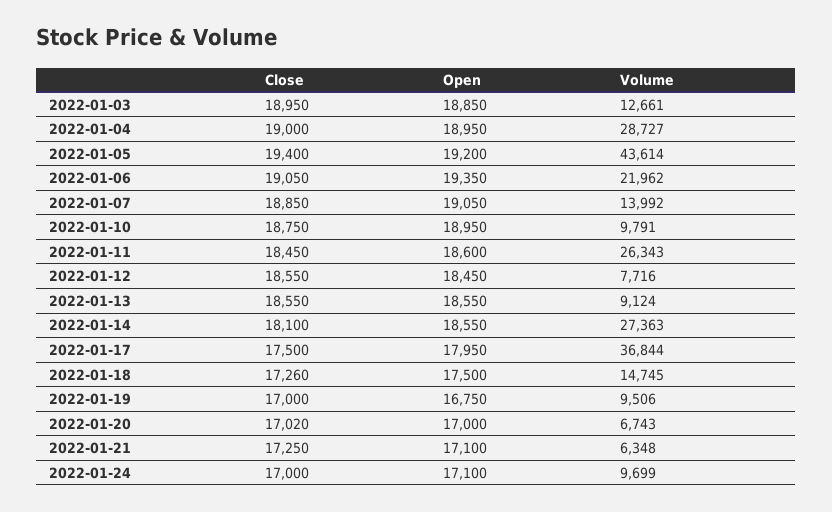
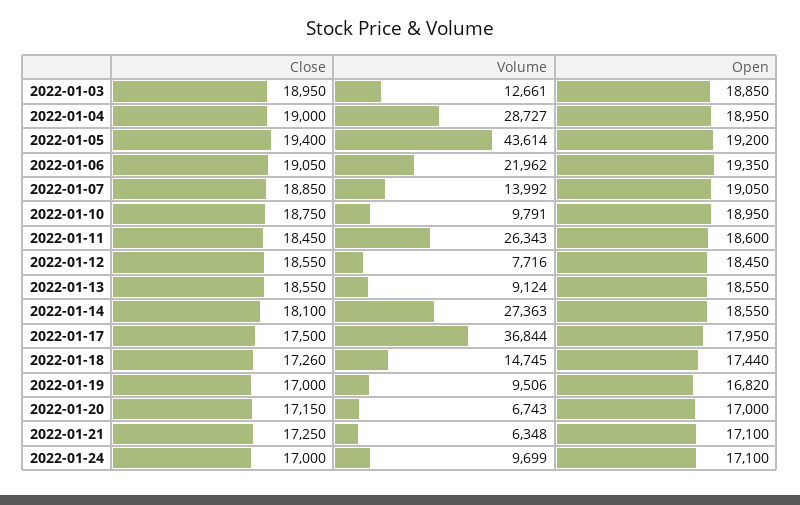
  {
    "Close": {
      "2022-01-03": 18950,
      "2022-01-04": 19000,
      "2022-01-05": 19400,
      "2022-01-06": 19050,
      "2022-01-07": 18850,
      "2022-01-10": 18750,
      "2022-01-11": 18450,
      "2022-01-12": 18550,
      "2022-01-13": 18550,
      "2022-01-14": 18100,
      "2022-01-17": 17500,
      "2022-01-18": 17260,
      "2022-01-19": 17000,
-     "2022-01-20": 17020,
+     "2022-01-20": 17150,
      "2022-01-21": 17250,
      "2022-01-24": 17000
    },
    "Open": {
      "2022-01-03": 18850,
      "2022-01-04": 18950,
      "2022-01-05": 19200,
      "2022-01-06": 19350,
      "2022-01-07": 19050,
      "2022-01-10": 18950,
      "2022-01-11": 18600,
      "2022-01-12": 18450,
      "2022-01-13": 18550,
      "2022-01-14": 18550,
      "2022-01-17": 17950,
-     "2022-01-18": 17500,
+     "2022-01-18": 17440,
-     "2022-01-19": 16750,
+     "2022-01-19": 16820,
      "2022-01-20": 17000,
      "2022-01-21": 17100,
      "2022-01-24": 17100
    },
    "Volume": {
      "2022-01-03": 12661,
      "2022-01-04": 28727,
      "2022-01-05": 43614,
      "2022-01-06": 21962,
      "2022-01-07": 13992,
      "2022-01-10": 9791,
      "2022-01-11": 26343,
      "2022-01-12": 7716,
      "2022-01-13": 9124,
      "2022-01-14": 27363,
      "2022-01-17": 36844,
      "2022-01-18": 14745,
      "2022-01-19": 9506,
      "2022-01-20": 6743,
      "2022-01-21": 6348,
      "2022-01-24": 9699
    }
  }

